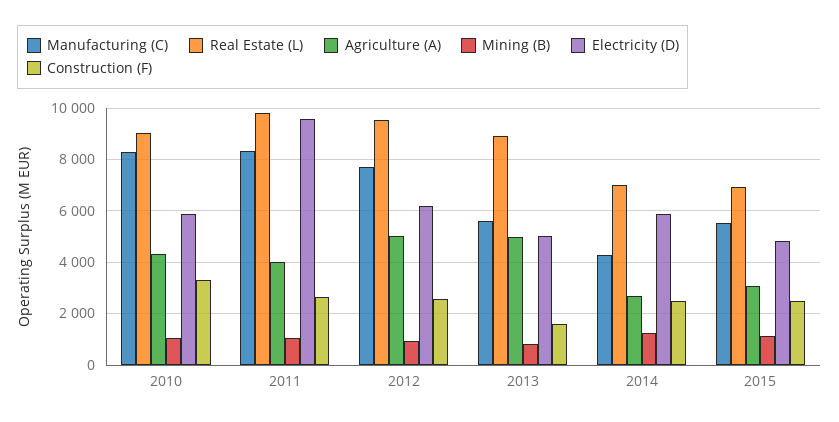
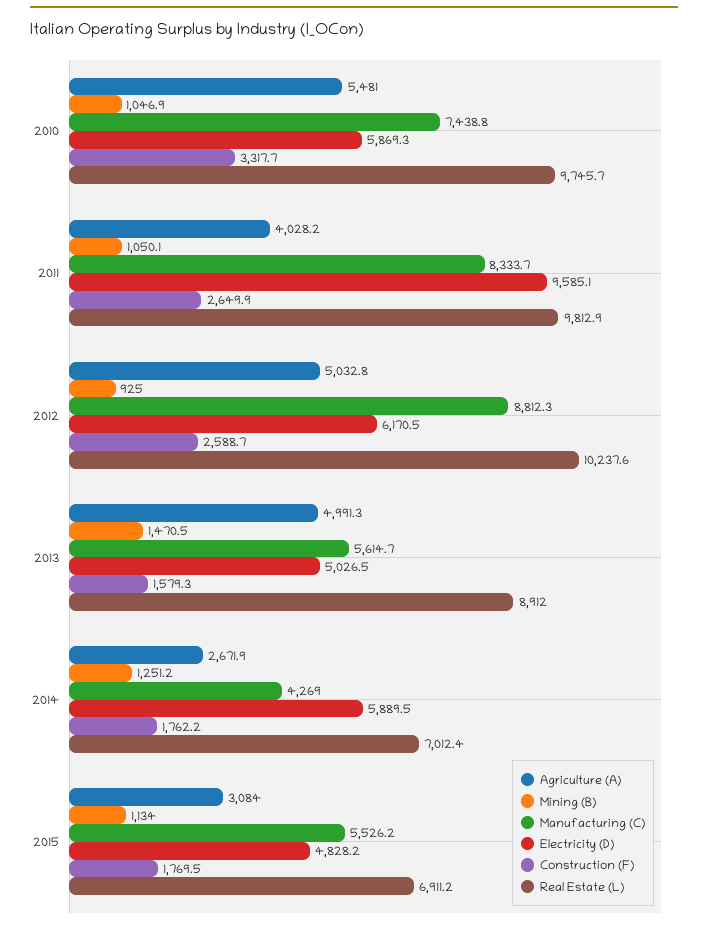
  {
    "Manufacturing (C)": {
-     "2010": 8250,
+     "2010": 7438.8,
      "2011": 8333.7,
-     "2012": 7750,
+     "2012": 8812.3,
      "2013": 5614.7,
      "2014": 4269,
      "2015": 5526.2
    },
    "Real Estate (L)": {
-     "2010": 9000,
+     "2010": 9745.7,
      "2011": 9812.9,
-     "2012": 9500,
+     "2012": 10237.6,
      "2013": 8912,
      "2014": 7012.4,
      "2015": 6911.2
    },
    "Agriculture (A)": {
-     "2010": 4250,
+     "2010": 5481,
      "2011": 4028.2,
      "2012": 5032.8,
      "2013": 4991.3,
      "2014": 2671.9,
      "2015": 3084
    },
    "Mining (B)": {
      "2010": 1046.9,
      "2011": 1050.1,
      "2012": 925,
-     "2013": 750,
+     "2013": 1470.5,
      "2014": 1251.2,
      "2015": 1134
    },
    "Electricity (D)": {
      "2010": 5869.3,
      "2011": 9585.1,
      "2012": 6170.5,
      "2013": 5026.5,
      "2014": 5889.5,
      "2015": 4828.2
    },
    "Construction (F)": {
      "2010": 3317.7,
      "2011": 2649.9,
      "2012": 2588.7,
      "2013": 1579.3,
-     "2014": 2500,
+     "2014": 1762.2,
-     "2015": 2500
+     "2015": 1769.5
    }
  }

